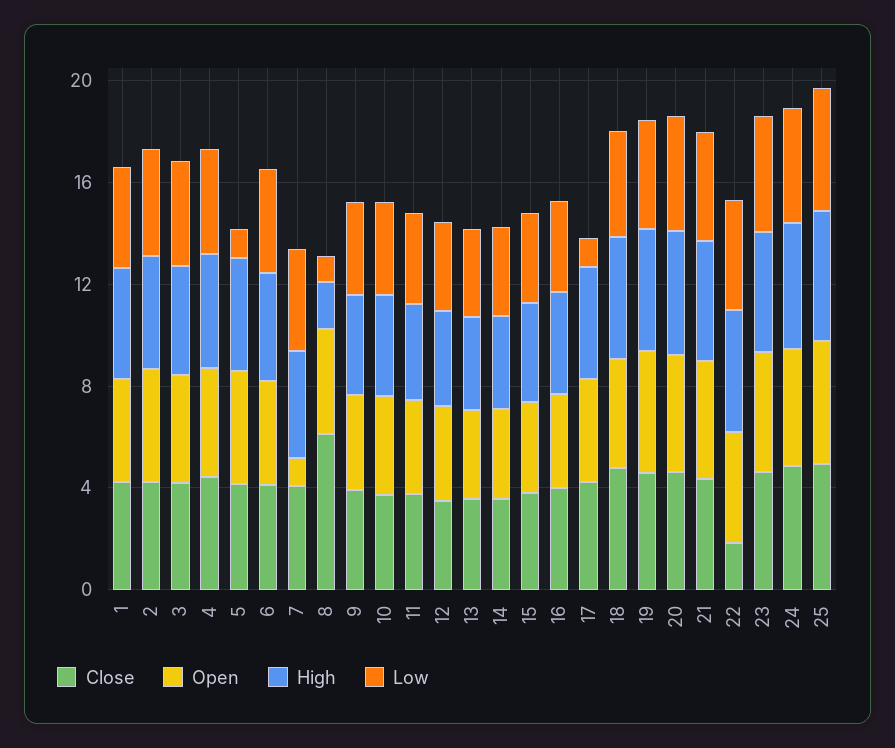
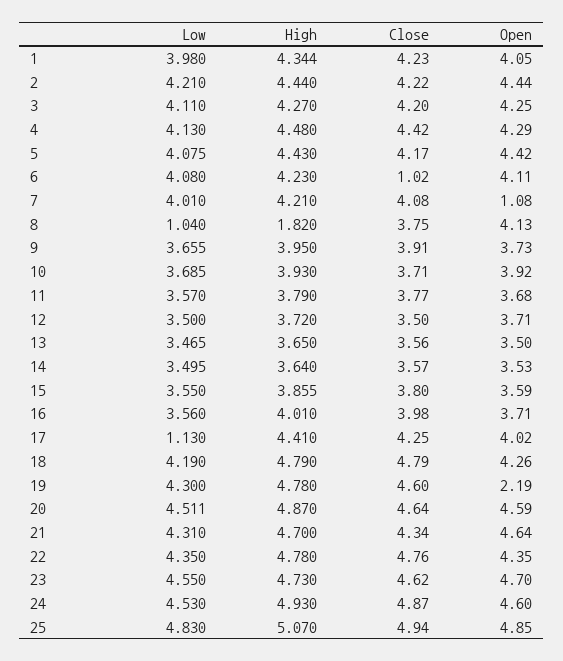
  {
    "Close": {
      "1": 4.23,
      "2": 4.22,
      "3": 4.2,
      "4": 4.42,
      "5": 4.17,
-     "6": 4,
+     "6": 1.02,
      "7": 4.08,
-     "8": 6,
+     "8": 3.75,
      "9": 3.91,
      "10": 3.71,
      "11": 3.77,
      "12": 3.5,
      "13": 3.56,
      "14": 3.57,
      "15": 3.8,
      "16": 3.98,
      "17": 4.25,
      "18": 4.79,
      "19": 4.6,
      "20": 4.64,
      "21": 4.34,
-     "22": 2,
+     "22": 4.76,
      "23": 4.62,
      "24": 4.87,
      "25": 4.94
    },
    "Open": {
      "1": 4.05,
      "2": 4.44,
      "3": 4.25,
      "4": 4.29,
      "5": 4.42,
      "6": 4.11,
      "7": 1.08,
      "8": 4.13,
      "9": 3.73,
      "10": 3.92,
      "11": 3.68,
      "12": 3.71,
      "13": 3.5,
      "14": 3.53,
      "15": 3.59,
      "16": 3.71,
      "17": 4.02,
      "18": 4.26,
-     "19": 5,
+     "19": 2.19,
      "20": 4.59,
      "21": 4.64,
      "22": 4.35,
      "23": 4.7,
      "24": 4.6,
      "25": 4.85
    },
    "High": {
      "1": 4.344,
      "2": 4.44,
      "3": 4.27,
      "4": 4.48,
      "5": 4.43,
      "6": 4.23,
      "7": 4.21,
      "8": 1.82,
      "9": 3.95,
      "10": 3.93,
      "11": 3.79,
      "12": 3.72,
      "13": 3.65,
      "14": 3.64,
      "15": 3.855,
      "16": 4.01,
      "17": 4.41,
      "18": 4.79,
      "19": 4.78,
      "20": 4.87,
      "21": 4.7,
      "22": 4.78,
      "23": 4.73,
      "24": 4.93,
      "25": 5.07
    },
    "Low": {
      "1": 3.98,
      "2": 4.21,
      "3": 4.11,
      "4": 4.13,
-     "5": 1,
+     "5": 4.075,
      "6": 4.08,
      "7": 4.01,
      "8": 1.04,
      "9": 3.655,
      "10": 3.685,
      "11": 3.57,
      "12": 3.5,
      "13": 3.465,
      "14": 3.495,
      "15": 3.55,
      "16": 3.56,
      "17": 1.13,
      "18": 4.19,
      "19": 4.3,
      "20": 4.511,
      "21": 4.31,
      "22": 4.35,
      "23": 4.55,
      "24": 4.53,
      "25": 4.83
    }
  }

